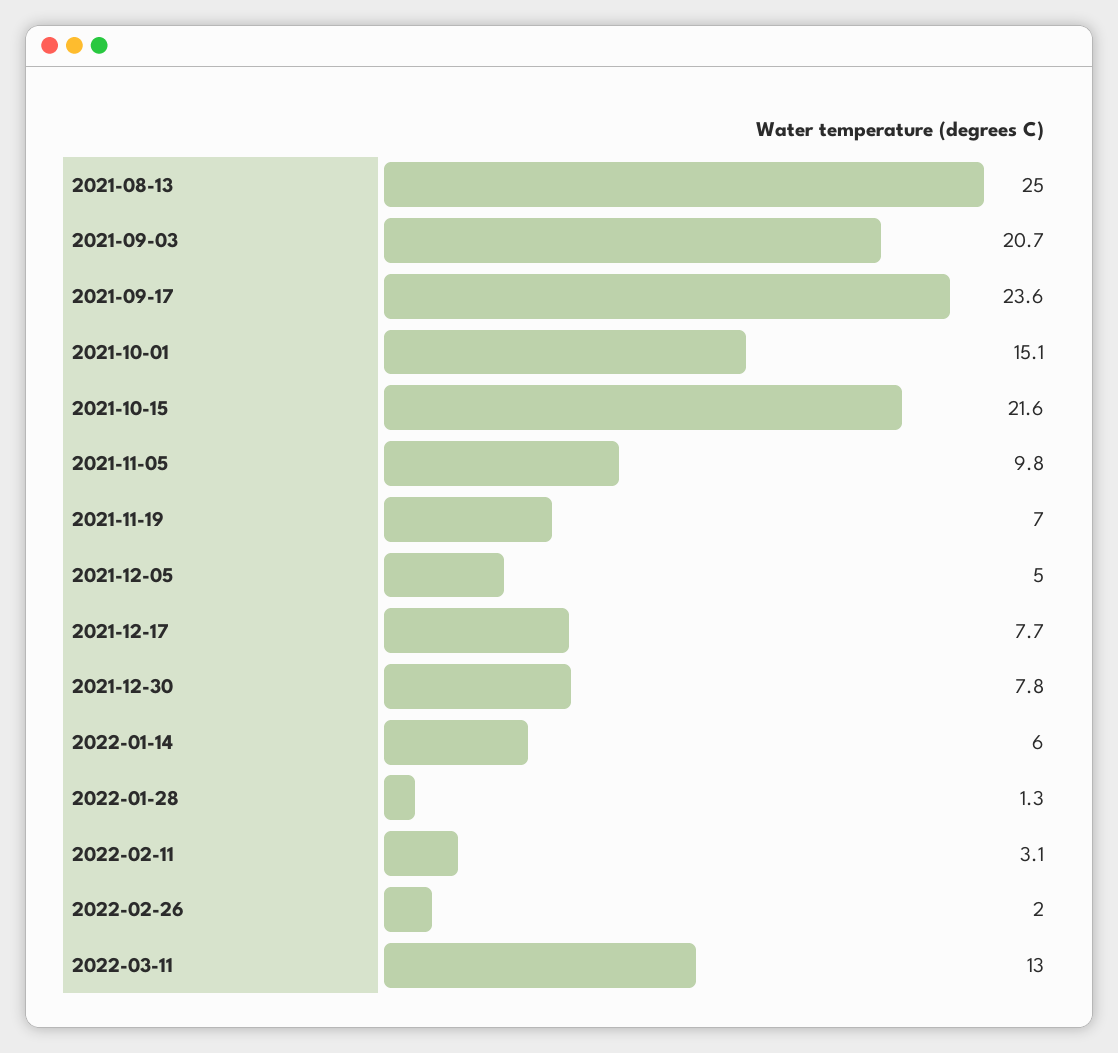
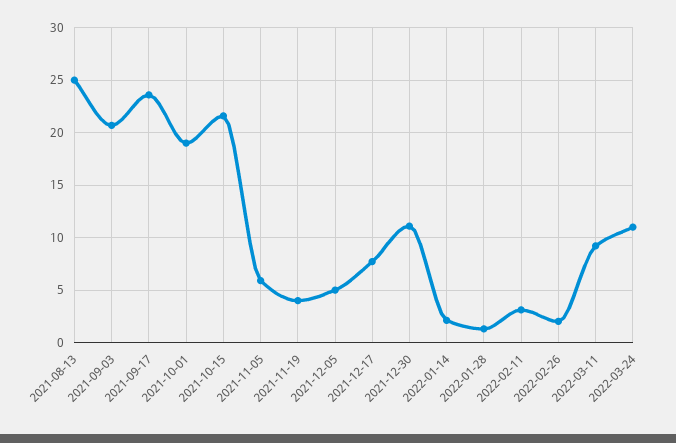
  {
    "2021-08-13": 25,
    "2021-09-03": 20.7,
    "2021-09-17": 23.6,
-   "2021-10-01": 15.1,
+   "2021-10-01": 19,
    "2021-10-15": 21.6,
-   "2021-11-05": 9.8,
+   "2021-11-05": 6,
-   "2021-11-19": 7,
+   "2021-11-19": 4,
    "2021-12-05": 5,
    "2021-12-17": 7.7,
-   "2021-12-30": 7.8,
+   "2021-12-30": 11,
-   "2022-01-14": 6,
+   "2022-01-14": 2,
    "2022-01-28": 1.3,
    "2022-02-11": 3.1,
    "2022-02-26": 2,
-   "2022-03-11": 13
+   "2022-03-11": 9,
+   "2022-03-24": 11
  }

